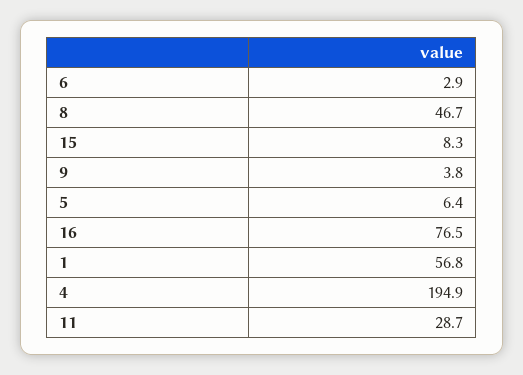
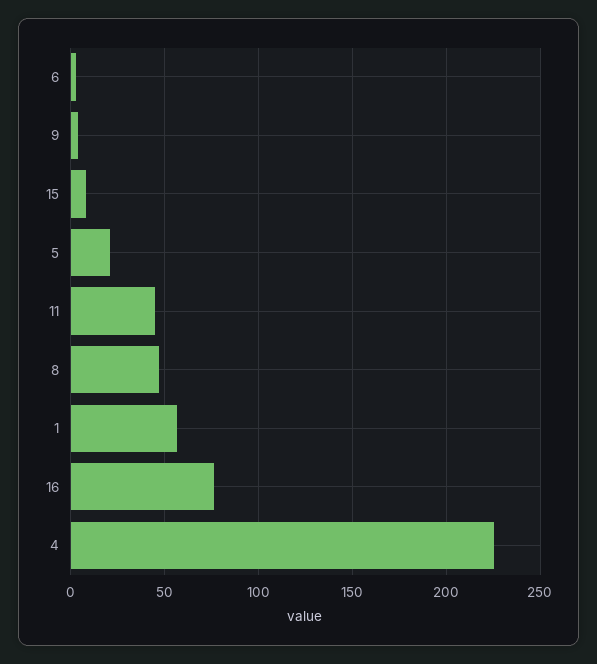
  {
    "6": 2.9,
    "8": 46.7,
    "15": 8.3,
    "9": 3.8,
-   "5": 6.4,
+   "5": 20,
    "16": 76.5,
    "1": 56.8,
-   "4": 194.9,
+   "4": 225,
-   "11": 28.7
+   "11": 45
  }

